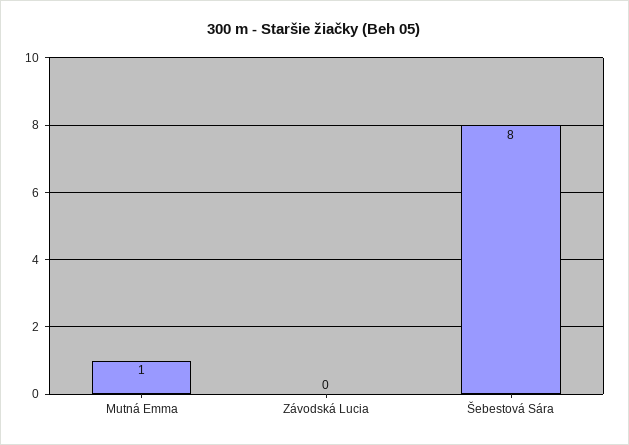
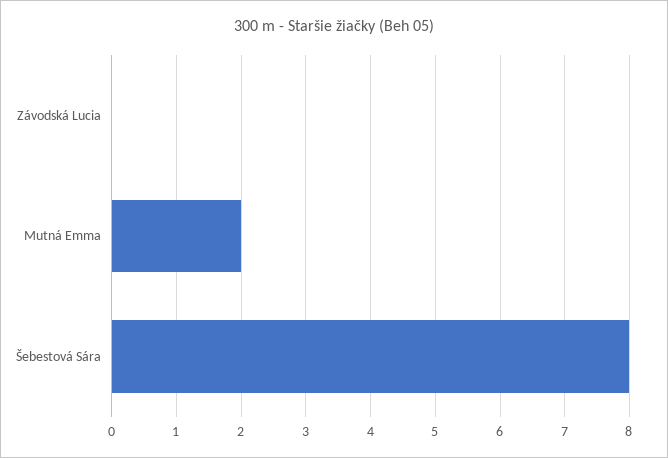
  {
-   "Mutná Emma": 1,
+   "Mutná Emma": 2,
    "Závodská Lucia": 0,
    "Šebestová Sára": 8
  }

